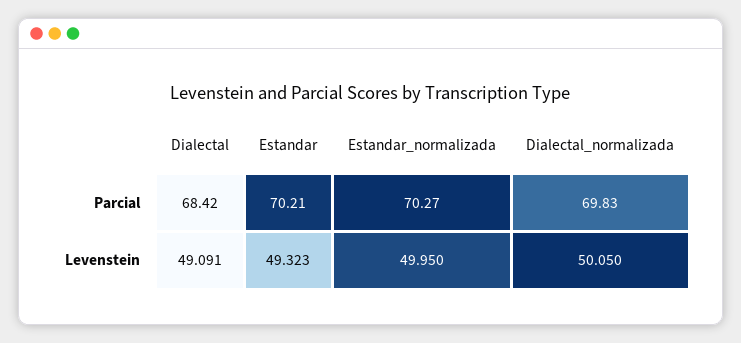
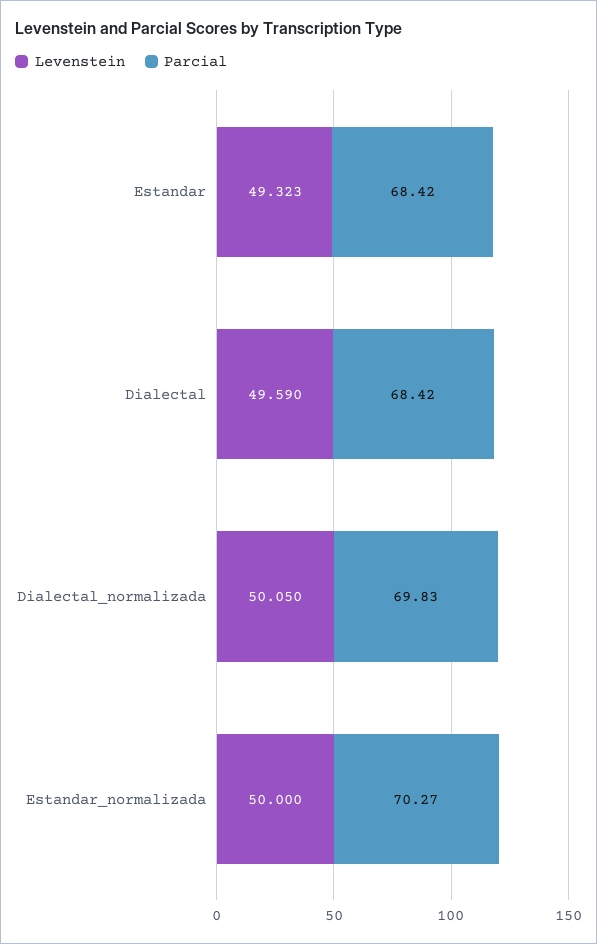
  {
    "Parcial": {
      "Dialectal": 68.42,
-     "Estandar": 70.21,
+     "Estandar": 68.42,
      "Estandar_normalizada": 70.27,
      "Dialectal_normalizada": 69.83
    },
    "Levenstein": {
-     "Dialectal": 49.091,
+     "Dialectal": 49.59,
      "Estandar": 49.323,
-     "Estandar_normalizada": 49.95,
+     "Estandar_normalizada": 50,
      "Dialectal_normalizada": 50.05
    }
  }

